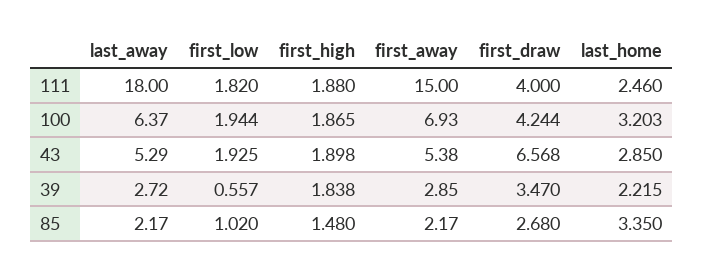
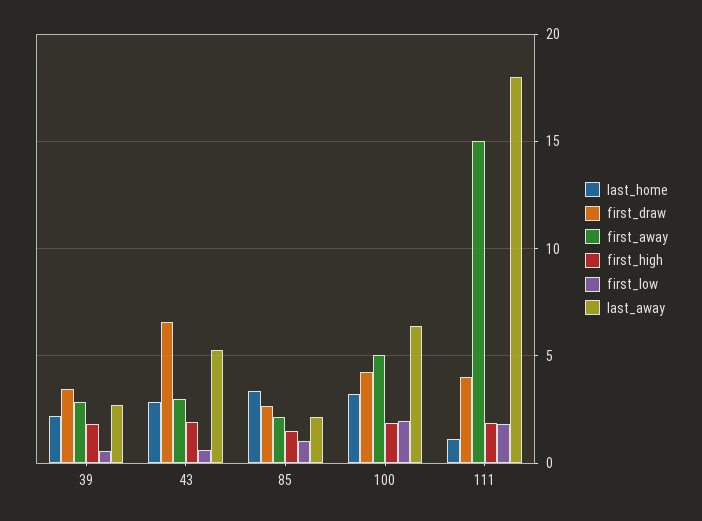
  {
    "last_away": {
      "111": 18,
      "100": 6.37,
      "43": 5.29,
      "39": 2.72,
      "85": 2.17
    },
    "first_low": {
      "111": 1.82,
      "100": 1.944,
-     "43": 1.925,
+     "43": 0.5,
      "39": 0.557,
      "85": 1.02
    },
    "first_high": {
      "111": 1.88,
      "100": 1.865,
      "43": 1.898,
      "39": 1.838,
      "85": 1.48
    },
    "first_away": {
      "111": 15,
-     "100": 6.93,
+     "100": 5,
-     "43": 5.38,
+     "43": 3,
      "39": 2.85,
      "85": 2.17
    },
    "first_draw": {
      "111": 4,
      "100": 4.244,
      "43": 6.568,
      "39": 3.47,
      "85": 2.68
    },
    "last_home": {
-     "111": 2.46,
+     "111": 1,
      "100": 3.203,
      "43": 2.85,
      "39": 2.215,
      "85": 3.35
    }
  }

